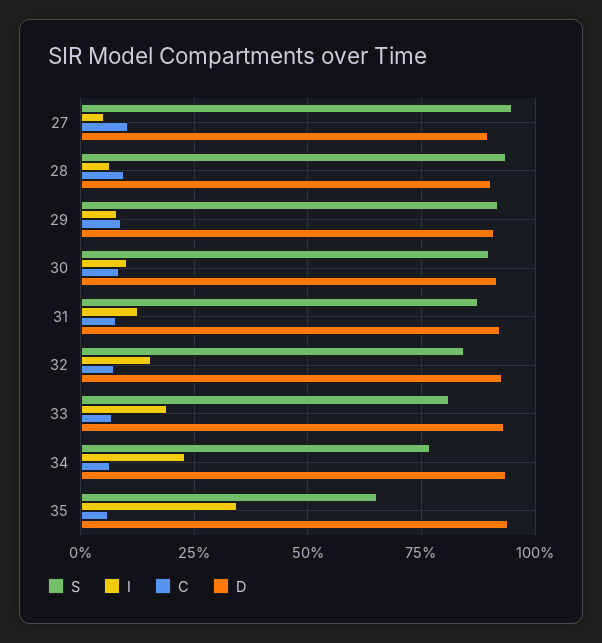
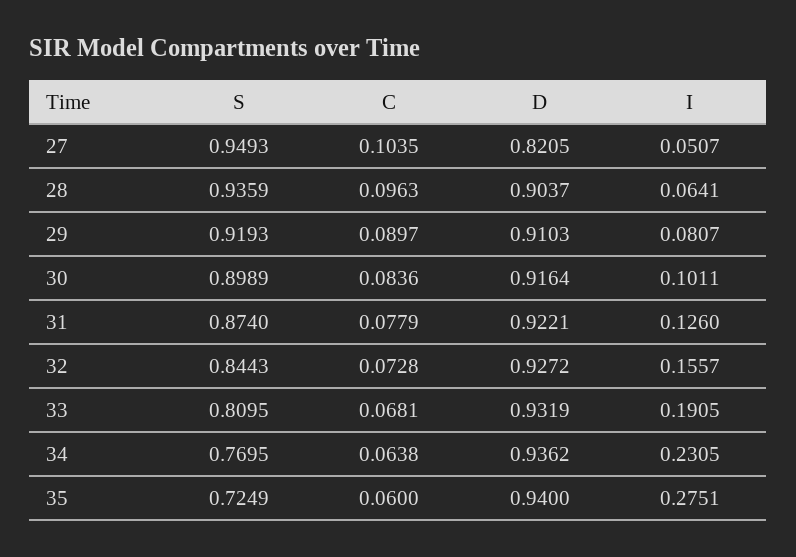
  {
    "S": {
      "27": 0.9493,
      "28": 0.9359,
      "29": 0.9193,
      "30": 0.8989,
      "31": 0.874,
      "32": 0.8443,
      "33": 0.8095,
      "34": 0.7695,
-     "35": 0.65
+     "35": 0.7249
    },
    "I": {
      "27": 0.0507,
      "28": 0.0641,
      "29": 0.0807,
      "30": 0.1011,
      "31": 0.126,
      "32": 0.1557,
      "33": 0.1905,
      "34": 0.2305,
-     "35": 0.35
+     "35": 0.2751
    },
    "C": {
      "27": 0.1035,
      "28": 0.0963,
      "29": 0.0897,
      "30": 0.0836,
      "31": 0.0779,
      "32": 0.0728,
      "33": 0.0681,
      "34": 0.0638,
      "35": 0.06
    },
    "D": {
-     "27": 0.9,
+     "27": 0.8205,
      "28": 0.9037,
      "29": 0.9103,
      "30": 0.9164,
      "31": 0.9221,
      "32": 0.9272,
      "33": 0.9319,
      "34": 0.9362,
      "35": 0.94
    }
  }

